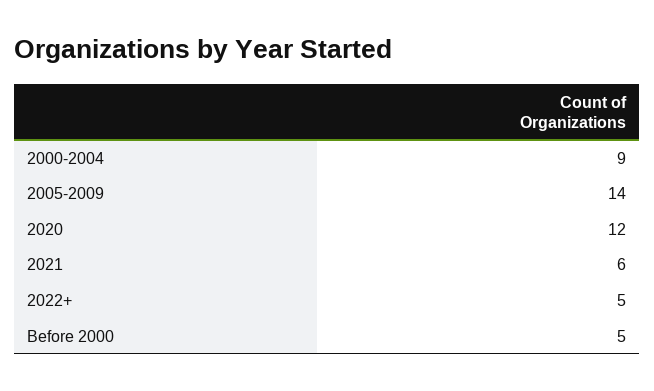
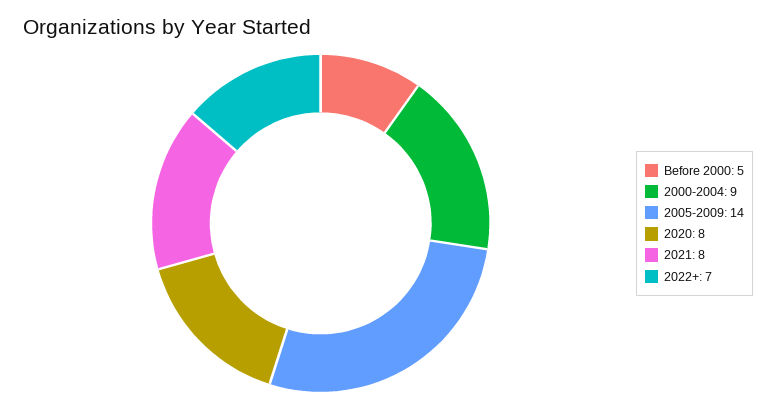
  {
    "2000-2004": 9,
    "2005-2009": 14,
-   "2020": 12,
+   "2020": 8,
-   "2021": 6,
+   "2021": 8,
-   "2022+": 5,
+   "2022+": 7,
    "Before 2000": 5
  }

